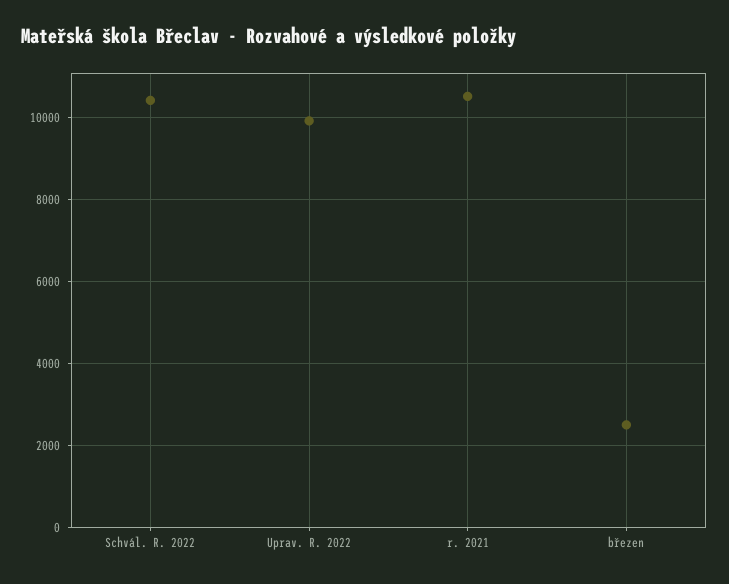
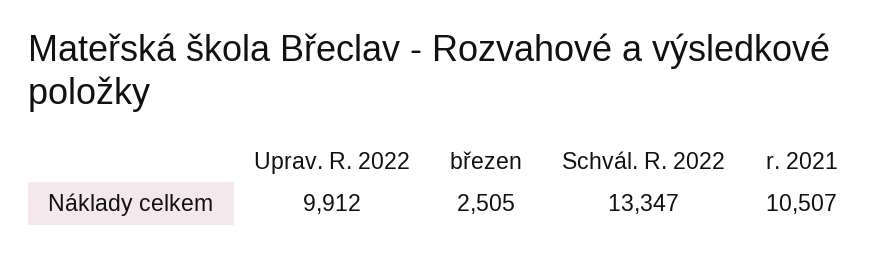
  {
-   "Schvál. R. 2022": 10400,
+   "Schvál. R. 2022": 13347,
    "Uprav. R. 2022": 9912,
    "r. 2021": 10507,
    "březen": 2505
  }

